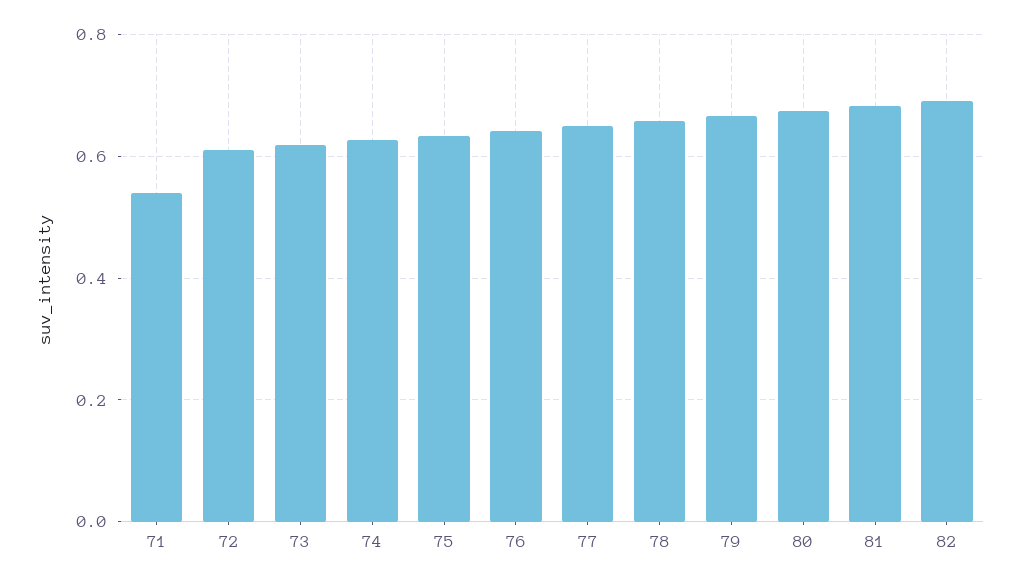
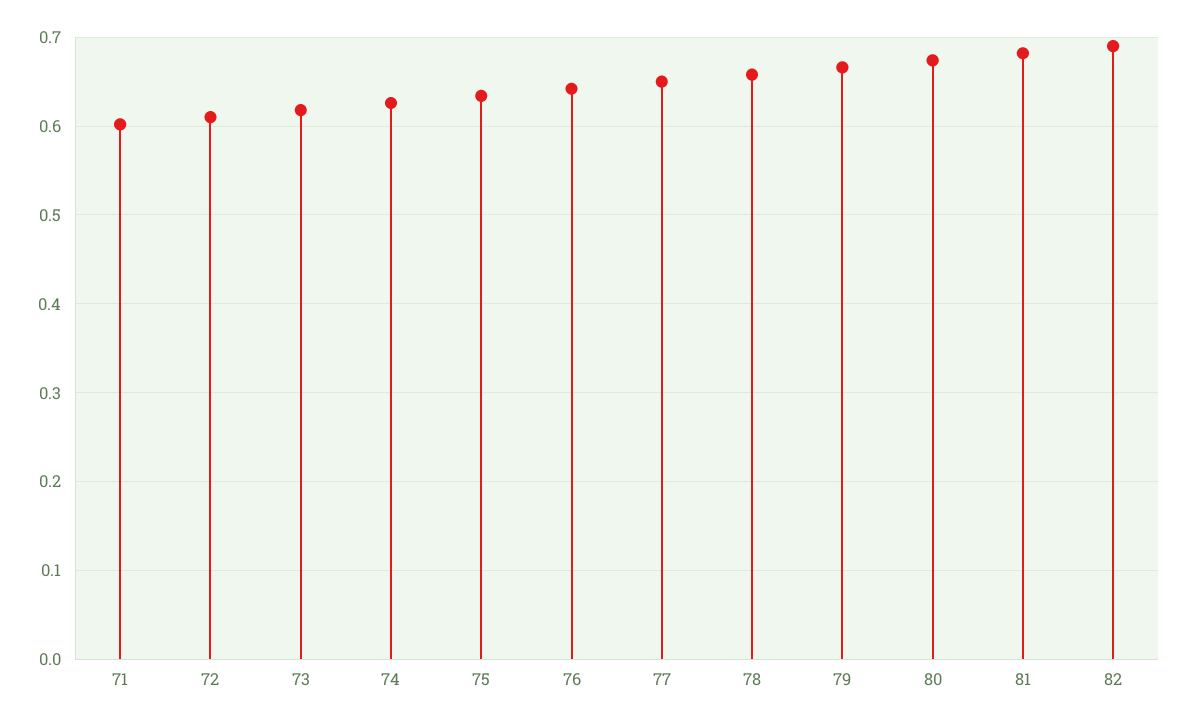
  {
-   "71": 0.54,
+   "71": 0.6,
    "72": 0.61,
    "73": 0.62,
    "74": 0.63,
    "75": 0.63,
    "76": 0.64,
    "77": 0.65,
    "78": 0.66,
    "79": 0.67,
    "80": 0.67,
    "81": 0.68,
    "82": 0.69
  }

